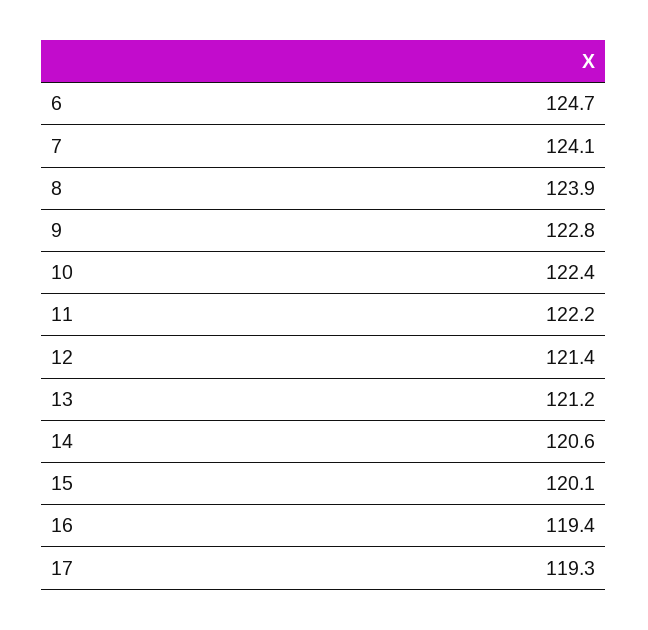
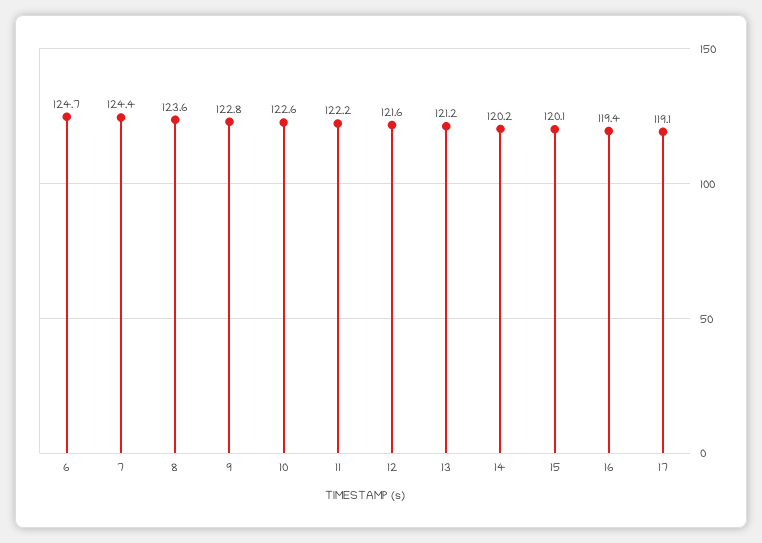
  {
    "6": 124.7,
-   "7": 124.1,
+   "7": 124.4,
-   "8": 123.9,
+   "8": 123.6,
    "9": 122.8,
-   "10": 122.4,
+   "10": 122.6,
    "11": 122.2,
-   "12": 121.4,
+   "12": 121.6,
    "13": 121.2,
-   "14": 120.6,
+   "14": 120.2,
    "15": 120.1,
    "16": 119.4,
-   "17": 119.3
+   "17": 119.1
  }

